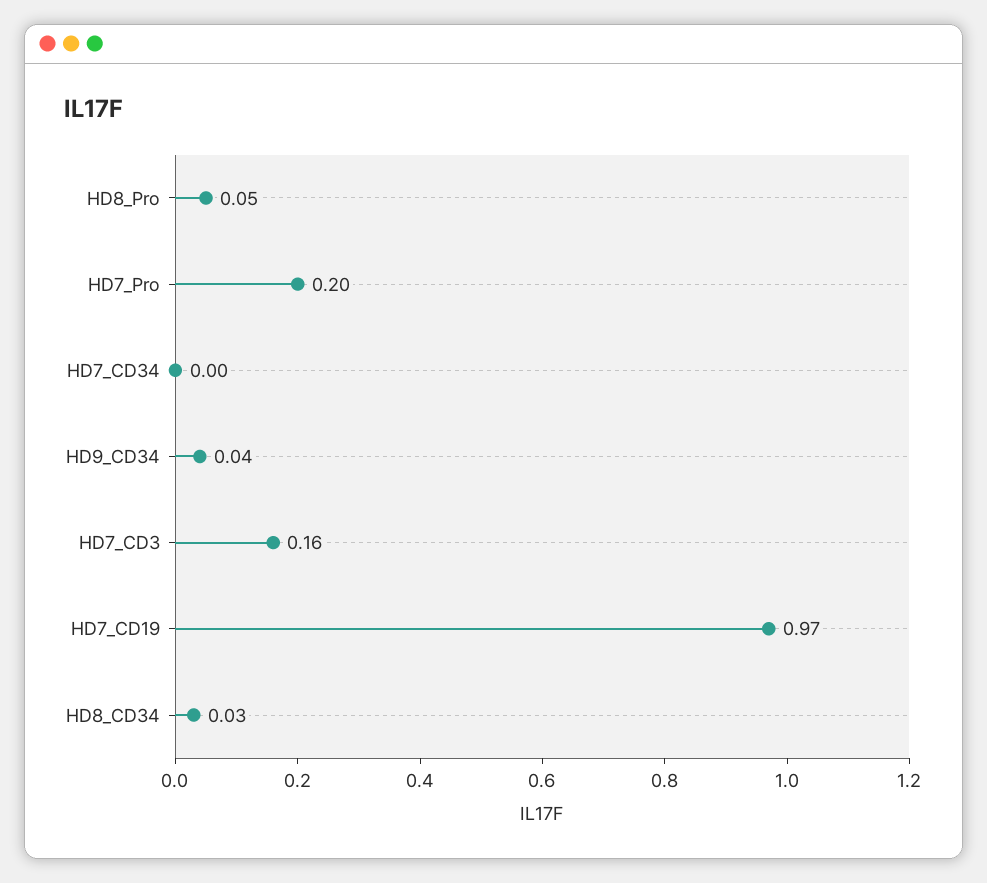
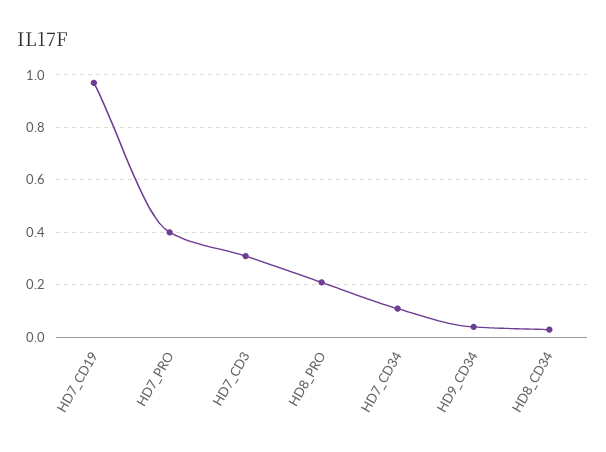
  {
-   "HD8_Pro": 0.05,
+   "HD8_Pro": 0.2,
-   "HD7_Pro": 0.2,
+   "HD7_Pro": 0.4,
-   "HD7_CD34": 0,
+   "HD7_CD34": 0.1,
    "HD9_CD34": 0.04,
-   "HD7_CD3": 0.16,
+   "HD7_CD3": 0.3,
    "HD7_CD19": 0.97,
    "HD8_CD34": 0.03
  }

